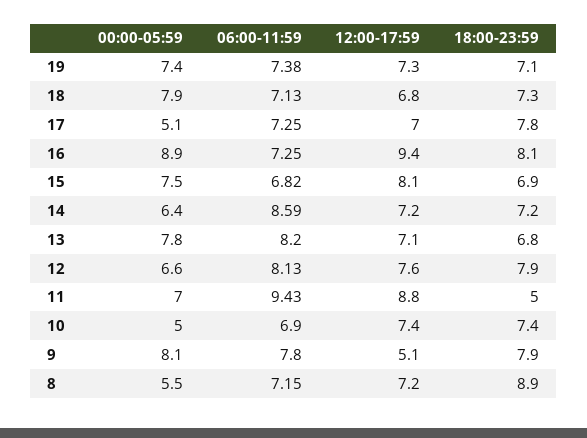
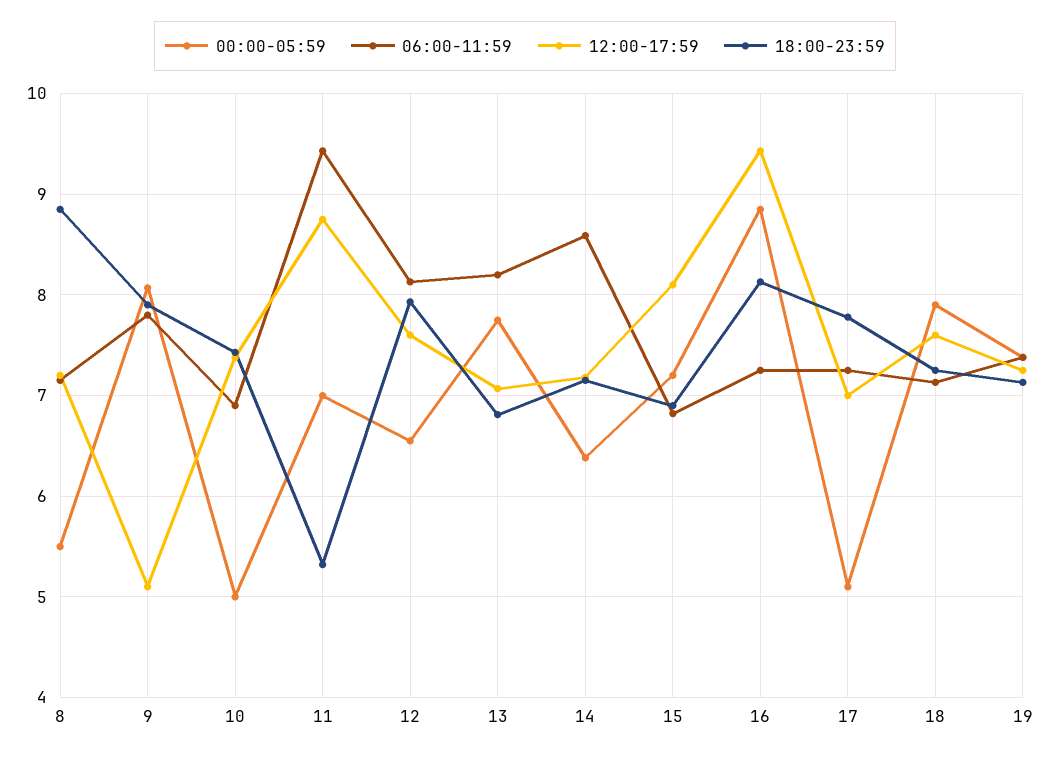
  {
    "00:00-05:59": {
      "19": 7.4,
      "18": 7.9,
      "17": 5.1,
      "16": 8.9,
-     "15": 7.5,
+     "15": 7.2,
      "14": 6.4,
      "13": 7.8,
      "12": 6.6,
      "11": 7,
      "10": 5,
      "9": 8.1,
      "8": 5.5
    },
    "06:00-11:59": {
      "19": 7.38,
      "18": 7.13,
      "17": 7.25,
      "16": 7.25,
      "15": 6.82,
      "14": 8.59,
      "13": 8.2,
      "12": 8.13,
      "11": 9.43,
      "10": 6.9,
      "9": 7.8,
      "8": 7.15
    },
    "12:00-17:59": {
      "19": 7.3,
-     "18": 6.8,
+     "18": 7.6,
      "17": 7,
      "16": 9.4,
      "15": 8.1,
      "14": 7.2,
      "13": 7.1,
      "12": 7.6,
      "11": 8.8,
      "10": 7.4,
      "9": 5.1,
      "8": 7.2
    },
    "18:00-23:59": {
      "19": 7.1,
      "18": 7.3,
      "17": 7.8,
      "16": 8.1,
      "15": 6.9,
      "14": 7.2,
      "13": 6.8,
      "12": 7.9,
-     "11": 5,
+     "11": 5.3,
      "10": 7.4,
      "9": 7.9,
      "8": 8.9
    }
  }

